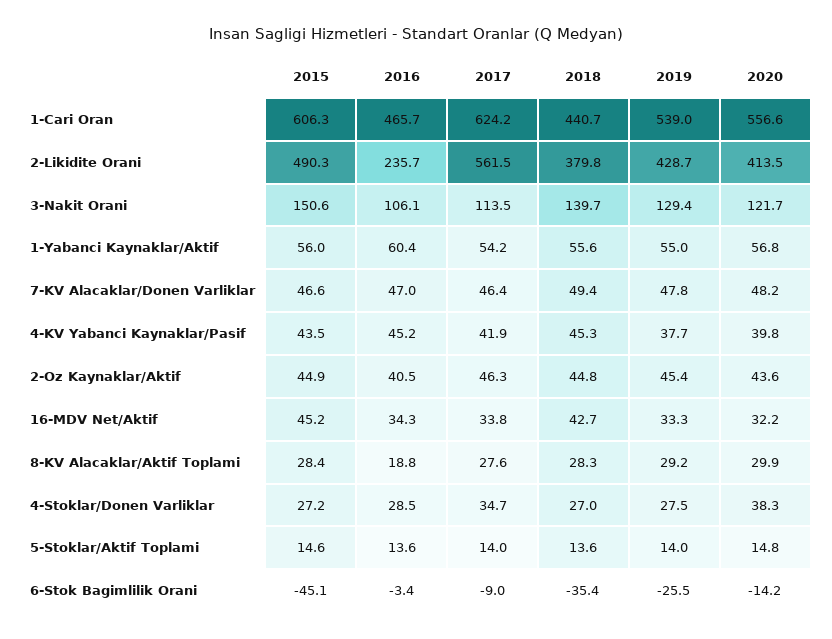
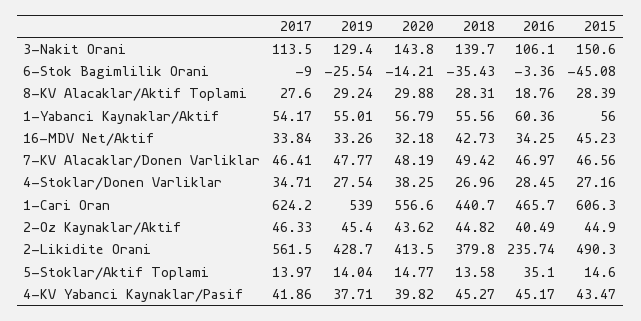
  {
    "2015": {
      "1-Cari Oran": 606.3,
      "2-Likidite Orani": 490.3,
      "3-Nakit Orani": 150.6,
      "1-Yabanci Kaynaklar/Aktif": 56,
      "7-KV Alacaklar/Donen Varliklar": 46.56,
      "4-KV Yabanci Kaynaklar/Pasif": 43.47,
      "2-Oz Kaynaklar/Aktif": 44.9,
      "16-MDV Net/Aktif": 45.23,
      "8-KV Alacaklar/Aktif Toplami": 28.39,
      "4-Stoklar/Donen Varliklar": 27.16,
      "5-Stoklar/Aktif Toplami": 14.6,
      "6-Stok Bagimlilik Orani": -45.08
    },
    "2016": {
      "1-Cari Oran": 465.7,
      "2-Likidite Orani": 235.74,
      "3-Nakit Orani": 106.1,
      "1-Yabanci Kaynaklar/Aktif": 60.36,
      "7-KV Alacaklar/Donen Varliklar": 46.97,
      "4-KV Yabanci Kaynaklar/Pasif": 45.17,
      "2-Oz Kaynaklar/Aktif": 40.49,
      "16-MDV Net/Aktif": 34.25,
      "8-KV Alacaklar/Aktif Toplami": 18.76,
      "4-Stoklar/Donen Varliklar": 28.45,
-     "5-Stoklar/Aktif Toplami": 13.6,
+     "5-Stoklar/Aktif Toplami": 35.1,
      "6-Stok Bagimlilik Orani": -3.36
    },
    "2017": {
      "1-Cari Oran": 624.2,
      "2-Likidite Orani": 561.5,
      "3-Nakit Orani": 113.5,
      "1-Yabanci Kaynaklar/Aktif": 54.17,
      "7-KV Alacaklar/Donen Varliklar": 46.41,
      "4-KV Yabanci Kaynaklar/Pasif": 41.86,
      "2-Oz Kaynaklar/Aktif": 46.33,
      "16-MDV Net/Aktif": 33.84,
      "8-KV Alacaklar/Aktif Toplami": 27.6,
      "4-Stoklar/Donen Varliklar": 34.71,
      "5-Stoklar/Aktif Toplami": 13.97,
      "6-Stok Bagimlilik Orani": -9
    },
    "2018": {
      "1-Cari Oran": 440.7,
      "2-Likidite Orani": 379.8,
      "3-Nakit Orani": 139.7,
      "1-Yabanci Kaynaklar/Aktif": 55.56,
      "7-KV Alacaklar/Donen Varliklar": 49.42,
      "4-KV Yabanci Kaynaklar/Pasif": 45.27,
      "2-Oz Kaynaklar/Aktif": 44.82,
      "16-MDV Net/Aktif": 42.73,
      "8-KV Alacaklar/Aktif Toplami": 28.31,
      "4-Stoklar/Donen Varliklar": 26.96,
      "5-Stoklar/Aktif Toplami": 13.58,
      "6-Stok Bagimlilik Orani": -35.43
    },
    "2019": {
      "1-Cari Oran": 539,
      "2-Likidite Orani": 428.7,
      "3-Nakit Orani": 129.4,
      "1-Yabanci Kaynaklar/Aktif": 55.01,
      "7-KV Alacaklar/Donen Varliklar": 47.77,
      "4-KV Yabanci Kaynaklar/Pasif": 37.71,
      "2-Oz Kaynaklar/Aktif": 45.4,
      "16-MDV Net/Aktif": 33.26,
      "8-KV Alacaklar/Aktif Toplami": 29.24,
      "4-Stoklar/Donen Varliklar": 27.54,
      "5-Stoklar/Aktif Toplami": 14.04,
      "6-Stok Bagimlilik Orani": -25.54
    },
    "2020": {
      "1-Cari Oran": 556.6,
      "2-Likidite Orani": 413.5,
-     "3-Nakit Orani": 121.7,
+     "3-Nakit Orani": 143.8,
      "1-Yabanci Kaynaklar/Aktif": 56.79,
      "7-KV Alacaklar/Donen Varliklar": 48.19,
      "4-KV Yabanci Kaynaklar/Pasif": 39.82,
      "2-Oz Kaynaklar/Aktif": 43.62,
      "16-MDV Net/Aktif": 32.18,
      "8-KV Alacaklar/Aktif Toplami": 29.88,
      "4-Stoklar/Donen Varliklar": 38.25,
      "5-Stoklar/Aktif Toplami": 14.77,
      "6-Stok Bagimlilik Orani": -14.21
    }
  }

